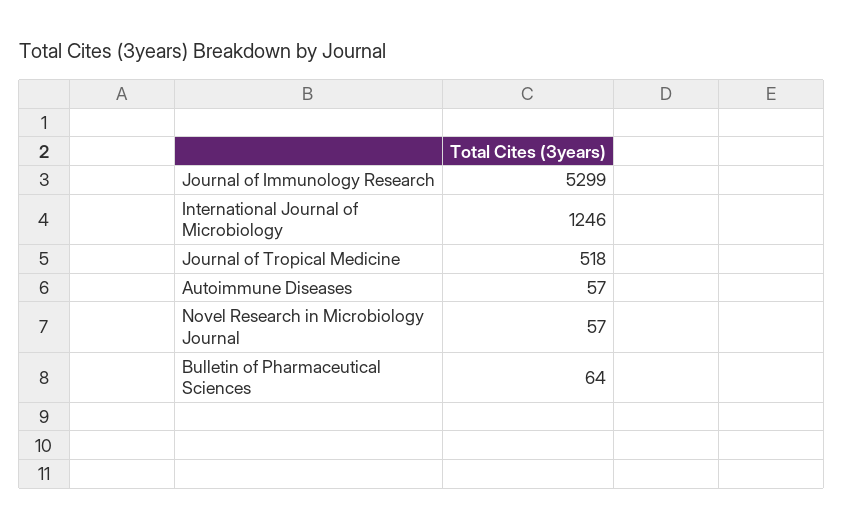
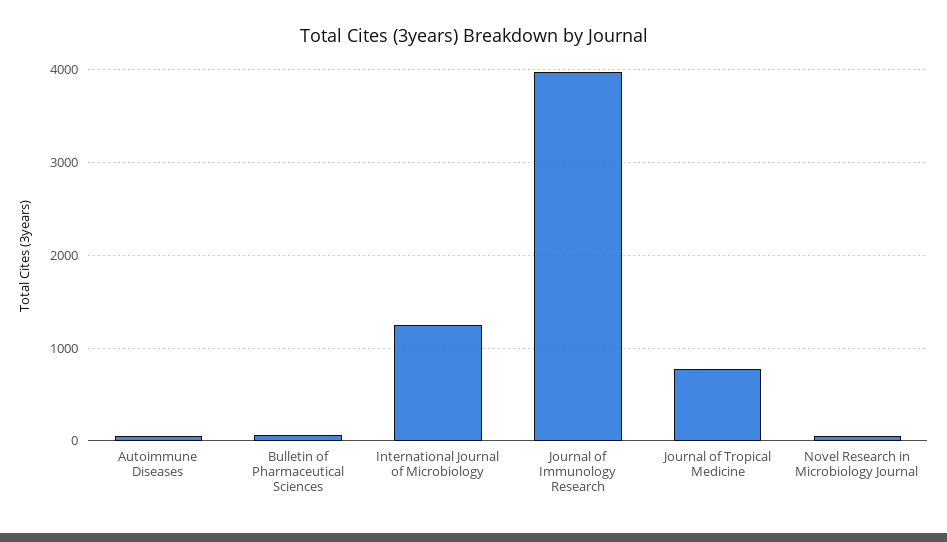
  {
-   "Journal of Immunology Research": 5299,
+   "Journal of Immunology Research": 4000,
    "International Journal of Microbiology": 1246,
-   "Journal of Tropical Medicine": 518,
+   "Journal of Tropical Medicine": 800,
    "Autoimmune Diseases": 57,
    "Novel Research in Microbiology Journal": 57,
    "Bulletin of Pharmaceutical Sciences": 64
  }

